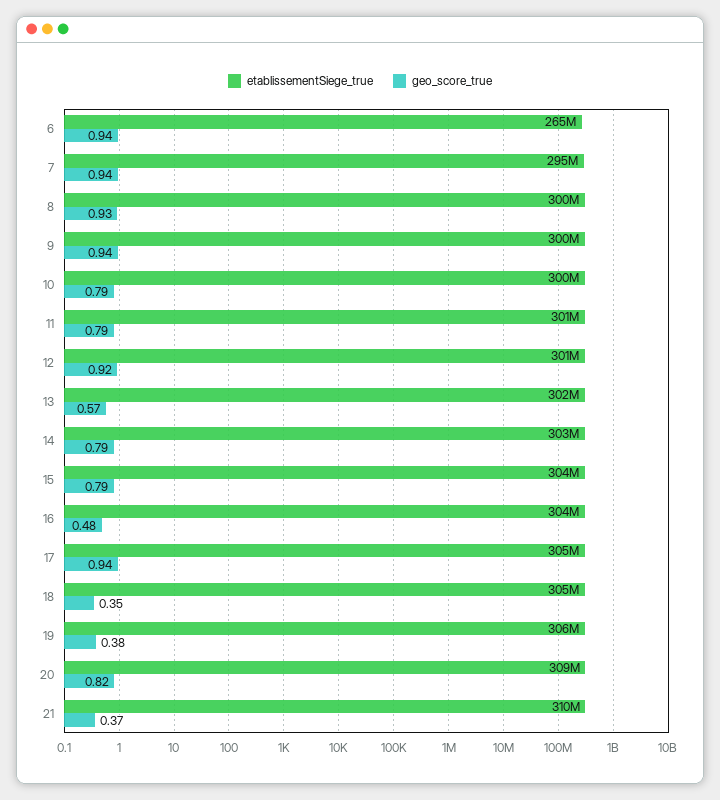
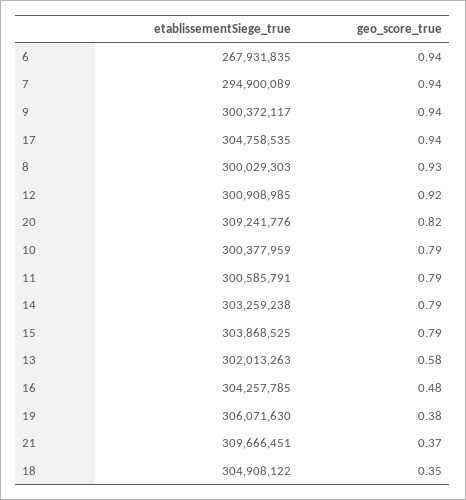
  {
    "etablissementSiege_true": {
-     "6": 265000000,
+     "6": 267931835,
      "7": 294900089,
      "8": 300029303,
      "9": 300372117,
      "10": 300377959,
      "11": 300585791,
      "12": 300908985,
      "13": 302013263,
      "14": 303259238,
      "15": 303868525,
      "16": 304257785,
      "17": 304758535,
      "18": 304908122,
      "19": 306071630,
      "20": 309241776,
      "21": 309666451
    },
    "geo_score_true": {
      "6": 0.94,
      "7": 0.94,
      "8": 0.93,
      "9": 0.94,
      "10": 0.79,
      "11": 0.79,
      "12": 0.92,
-     "13": 0.57,
+     "13": 0.58,
      "14": 0.79,
      "15": 0.79,
      "16": 0.48,
      "17": 0.94,
      "18": 0.35,
      "19": 0.38,
      "20": 0.82,
      "21": 0.37
    }
  }

